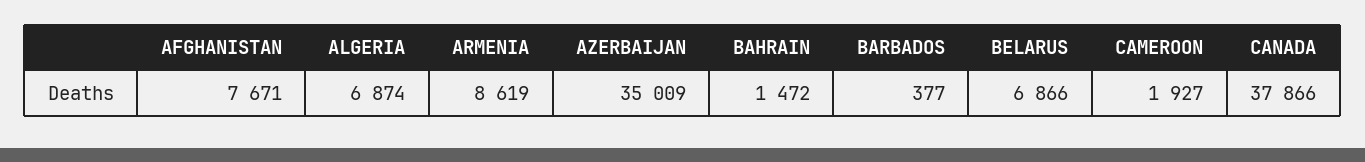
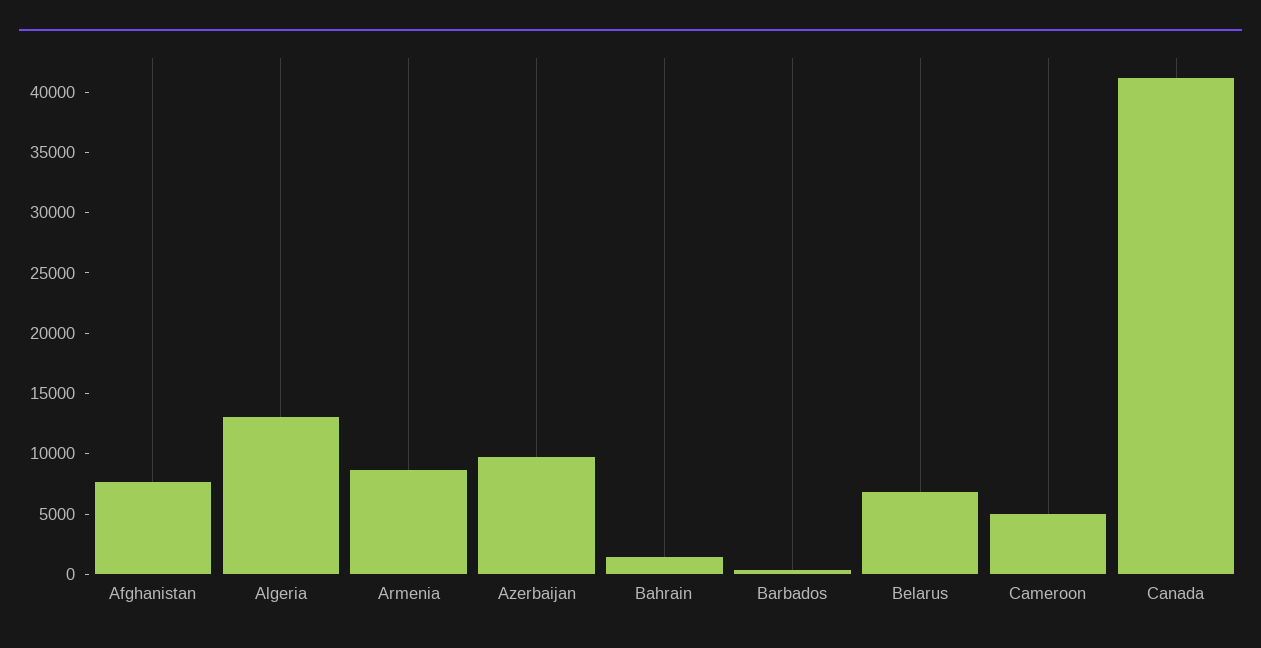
  {
    "AFGHANISTAN": 7671,
-   "ALGERIA": 6874,
+   "ALGERIA": 13000,
    "ARMENIA": 8619,
-   "AZERBAIJAN": 35009,
+   "AZERBAIJAN": 10000,
    "BAHRAIN": 1472,
    "BARBADOS": 377,
    "BELARUS": 6866,
-   "CAMEROON": 1927,
+   "CAMEROON": 5000,
-   "CANADA": 37866
+   "CANADA": 41000
  }

